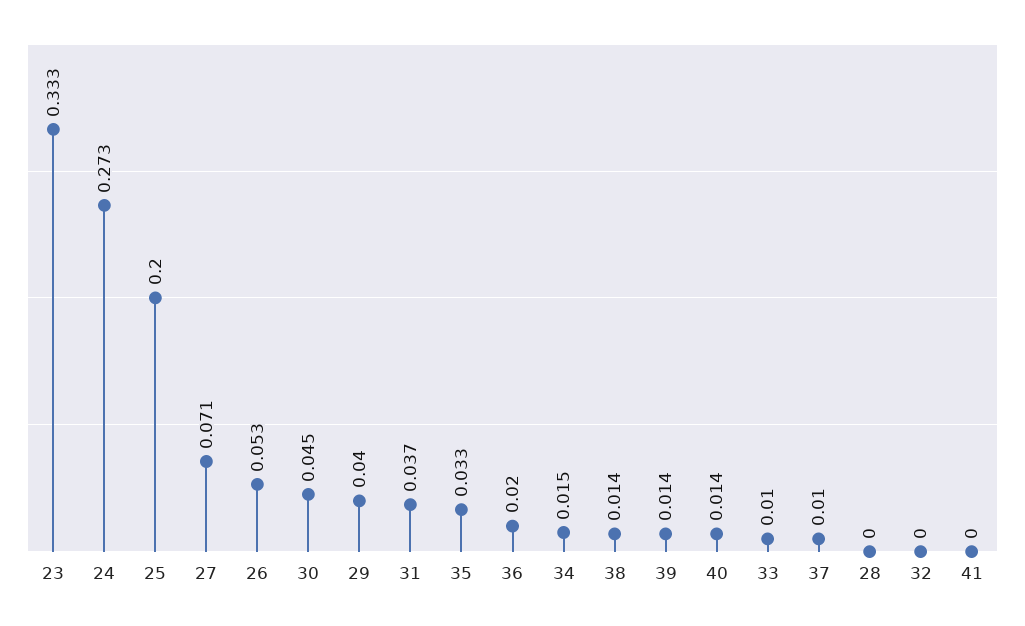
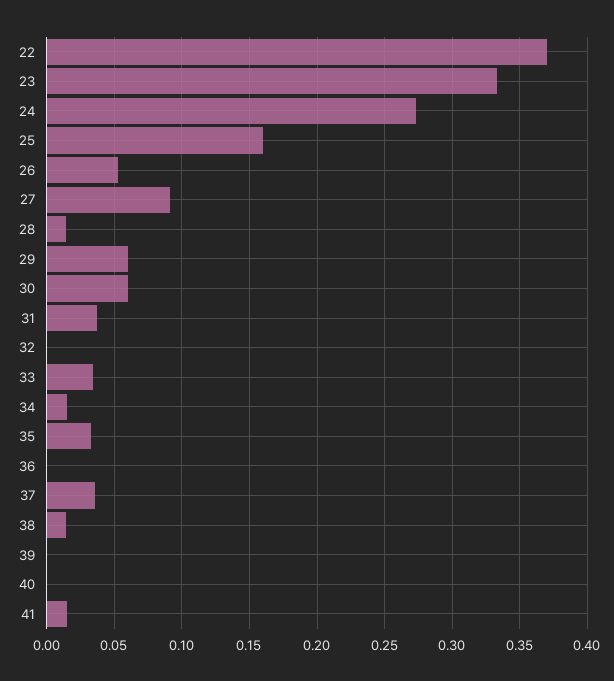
  {
    "23": 0.333,
    "24": 0.273,
-   "25": 0.2,
+   "25": 0.16,
-   "27": 0.071,
+   "27": 0.09,
    "26": 0.053,
-   "30": 0.045,
+   "30": 0.06,
-   "29": 0.04,
+   "29": 0.06,
    "31": 0.037,
    "35": 0.033,
-   "36": 0.02,
+   "36": 0,
    "34": 0.015,
    "38": 0.014,
-   "39": 0.014,
+   "39": 0,
-   "40": 0.014,
+   "40": 0,
-   "33": 0.01,
+   "33": 0.035,
-   "37": 0.01,
+   "37": 0.035,
-   "28": 0,
+   "28": 0.015,
    "32": 0,
-   "41": 0
+   "41": 0.015,
+   "22": 0.37
  }

